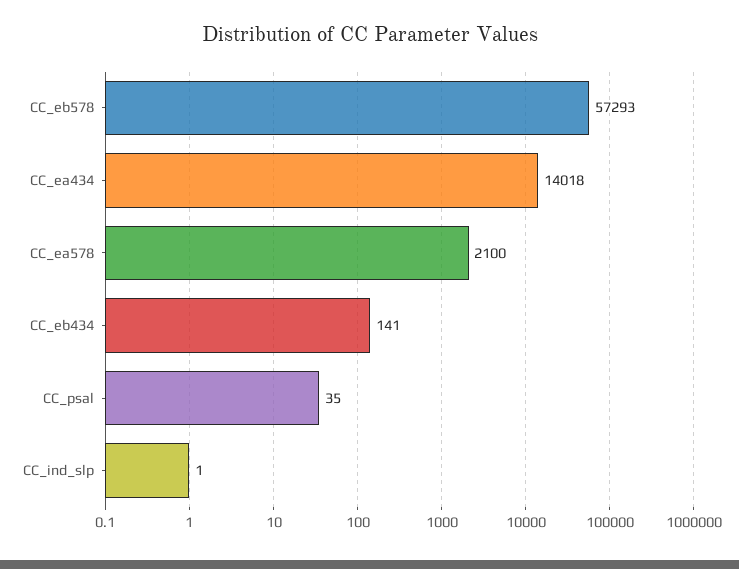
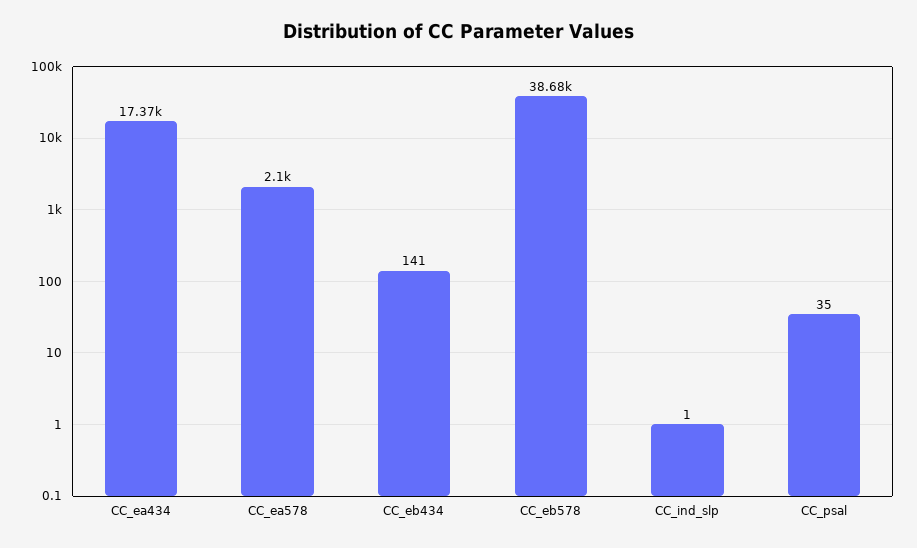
  {
-   "CC_eb578": 57293,
+   "CC_eb578": 38680,
-   "CC_ea434": 14018,
+   "CC_ea434": 17370,
    "CC_ea578": 2100,
    "CC_eb434": 141,
    "CC_psal": 35,
    "CC_ind_slp": 1
  }

